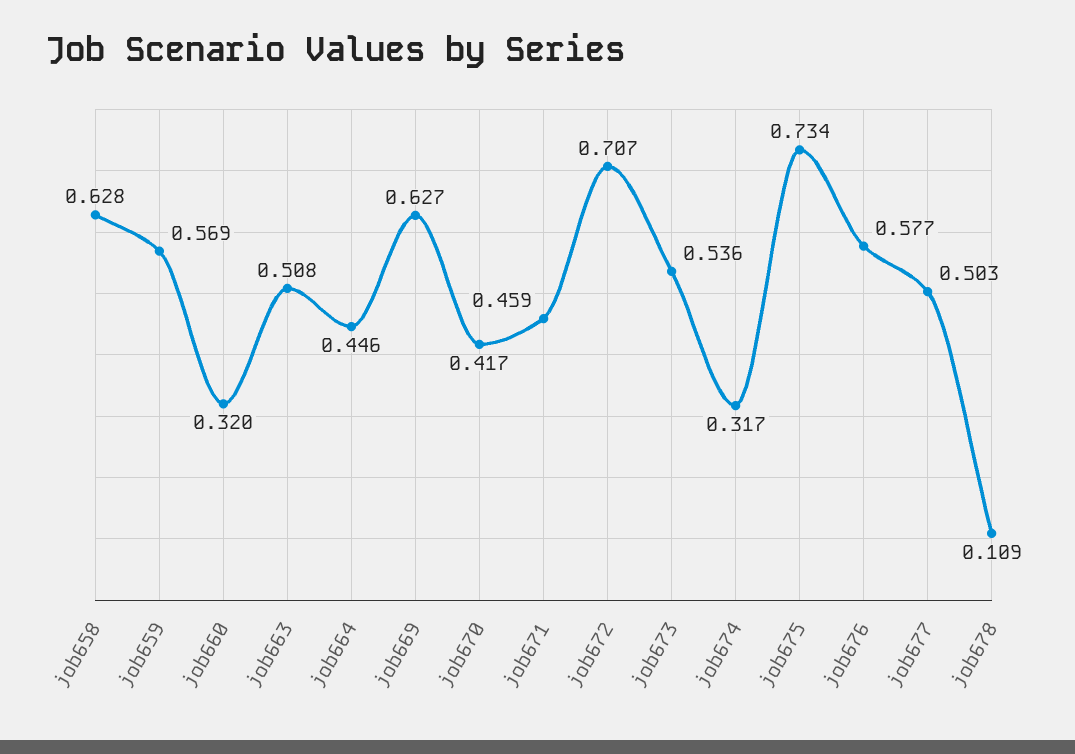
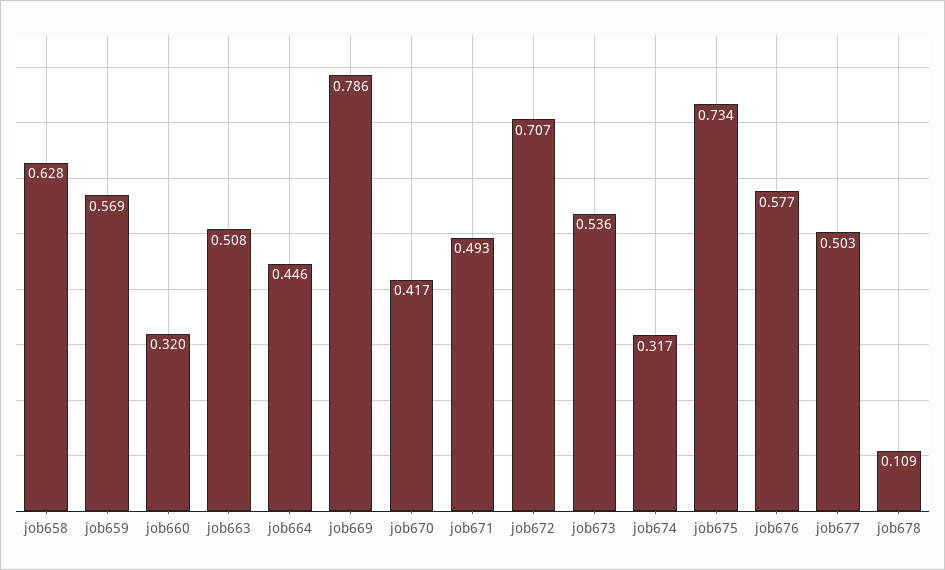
  {
    "job658": 0.628,
    "job659": 0.569,
    "job660": 0.32,
    "job663": 0.508,
    "job664": 0.446,
-   "job669": 0.627,
+   "job669": 0.786,
    "job670": 0.417,
-   "job671": 0.459,
+   "job671": 0.493,
    "job672": 0.707,
    "job673": 0.536,
    "job674": 0.317,
    "job675": 0.734,
    "job676": 0.577,
    "job677": 0.503,
    "job678": 0.109
  }

